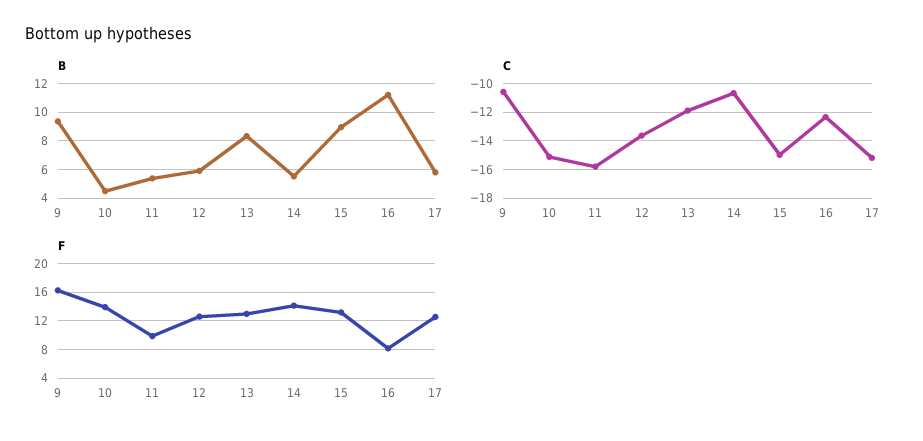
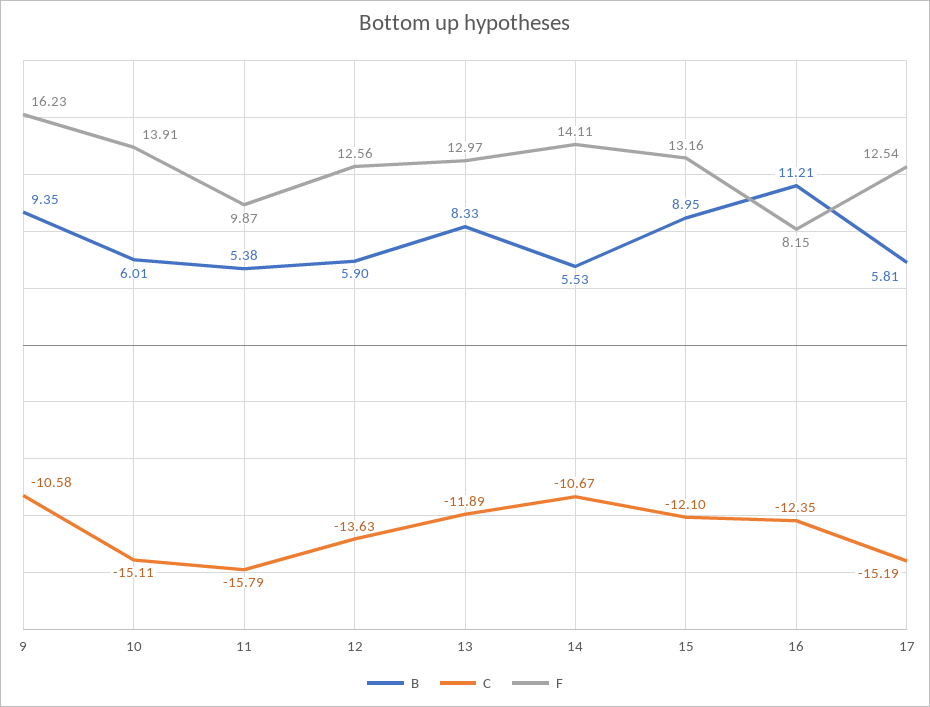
  {
    "B": {
      "9": 9.35,
-     "10": 4.5,
+     "10": 6.01,
      "11": 5.38,
      "12": 5.9,
      "13": 8.33,
      "14": 5.53,
      "15": 8.95,
      "16": 11.21,
      "17": 5.81
    },
    "C": {
      "9": -10.58,
      "10": -15.11,
      "11": -15.79,
      "12": -13.63,
      "13": -11.89,
      "14": -10.67,
-     "15": -15,
+     "15": -12.1,
      "16": -12.35,
      "17": -15.19
    },
    "F": {
      "9": 16.23,
      "10": 13.91,
      "11": 9.87,
      "12": 12.56,
      "13": 12.97,
      "14": 14.11,
      "15": 13.16,
      "16": 8.15,
      "17": 12.54
    }
  }

